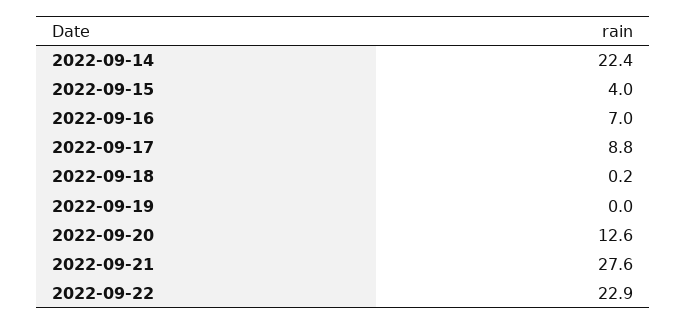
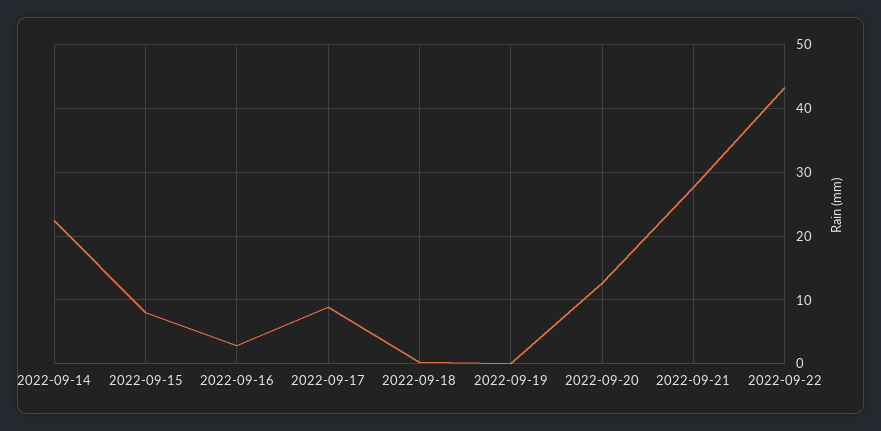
  {
    "2022-09-14": 22.4,
-   "2022-09-15": 4,
+   "2022-09-15": 8,
-   "2022-09-16": 7,
+   "2022-09-16": 3,
    "2022-09-17": 8.8,
    "2022-09-18": 0.2,
    "2022-09-19": 0,
    "2022-09-20": 12.6,
    "2022-09-21": 27.6,
-   "2022-09-22": 22.9
+   "2022-09-22": 43
  }

